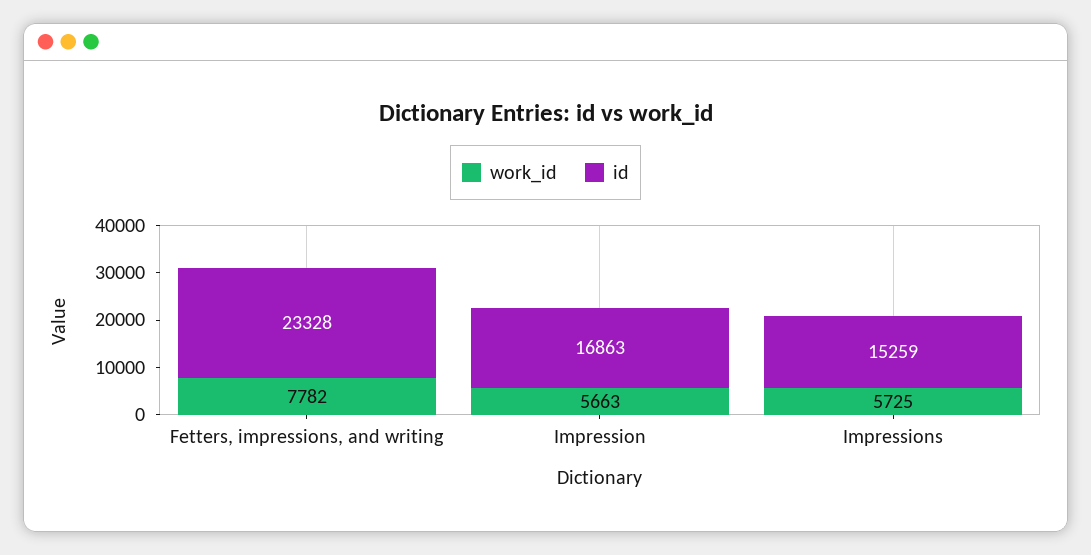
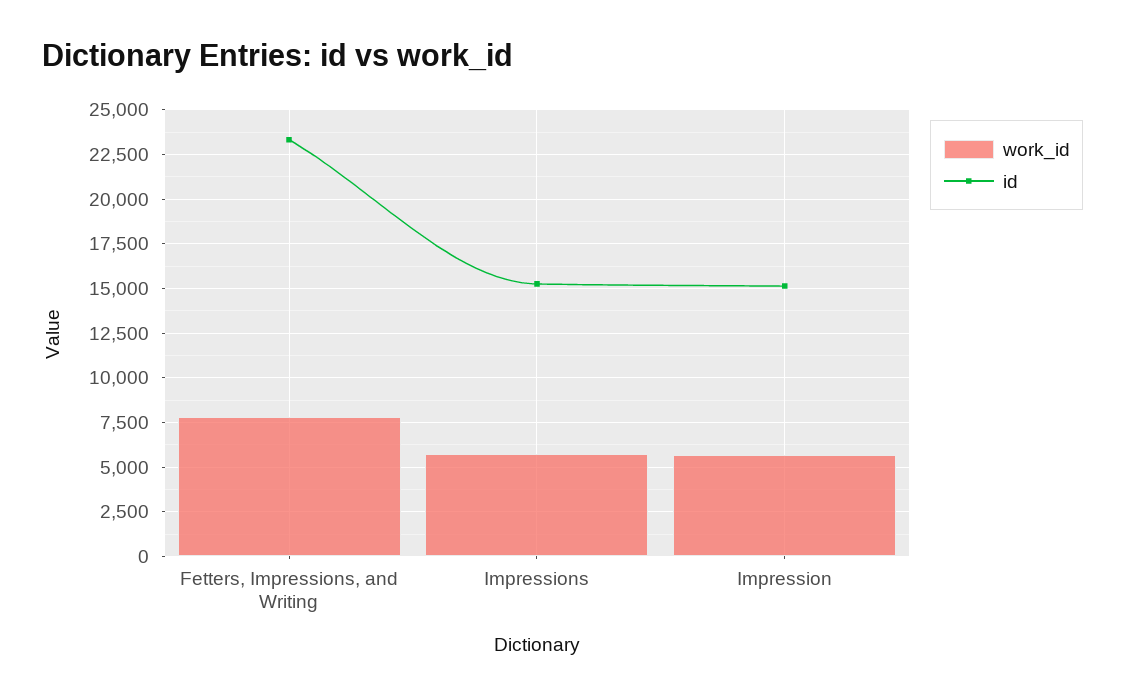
  {
    "work_id": {
      "Fetters, impressions, and writing": 7782,
      "Impression": 5663,
      "Impressions": 5725
    },
    "id": {
      "Fetters, impressions, and writing": 23328,
-     "Impression": 16863,
+     "Impression": 15000,
      "Impressions": 15259
    }
  }

